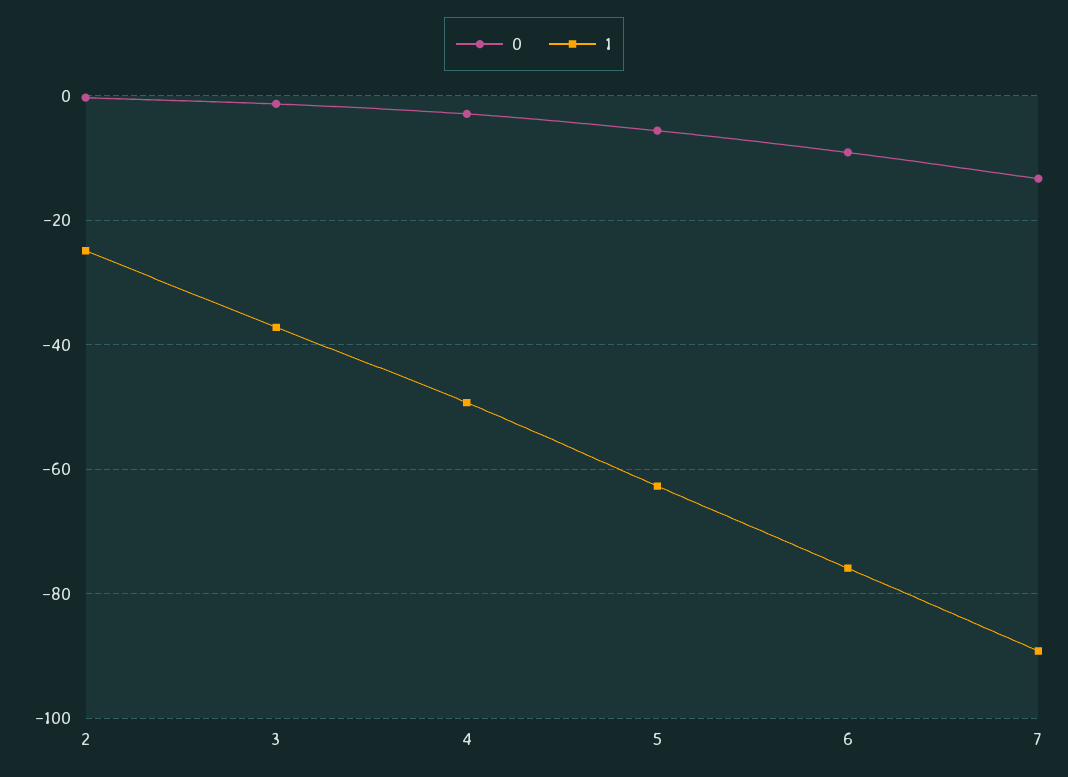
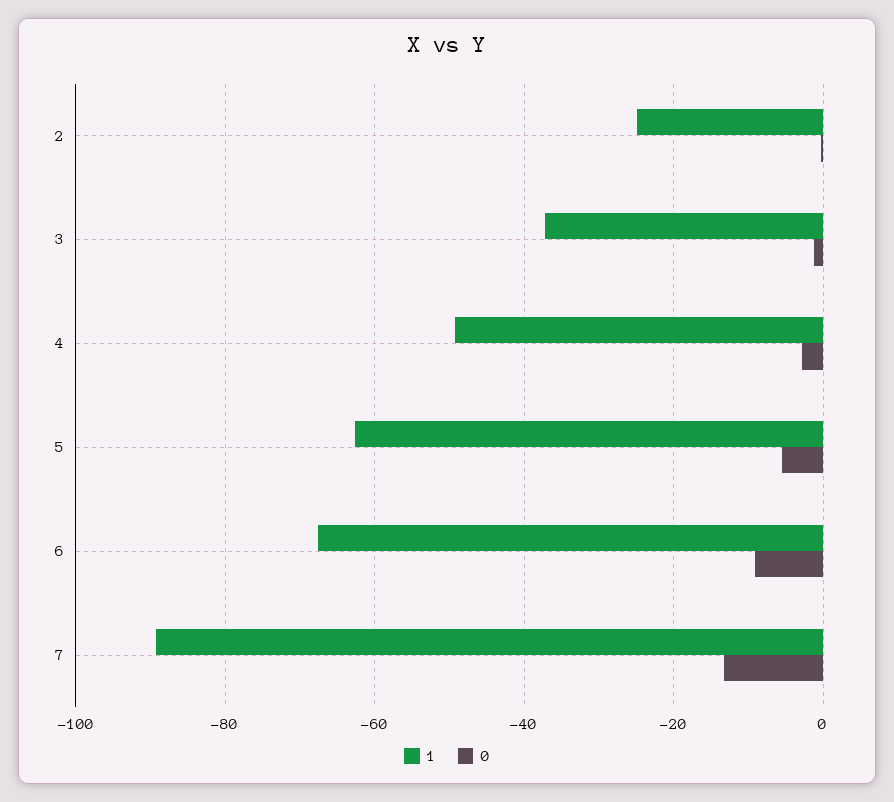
  {
    "0": {
      "2": 0,
      "3": -2,
      "4": -2,
      "5": -6,
      "6": -10,
      "7": -14
    },
    "1": {
      "2": -24,
      "3": -38,
      "4": -50,
      "5": -62,
-     "6": -76,
+     "6": -68,
      "7": -90
    }
  }

